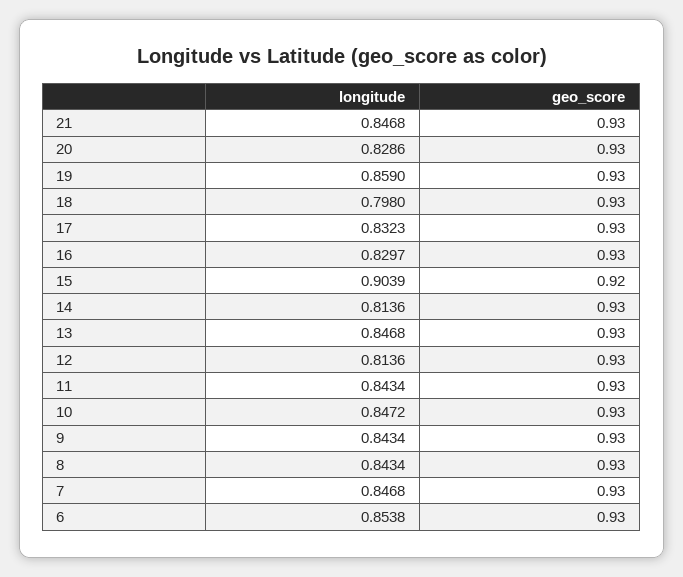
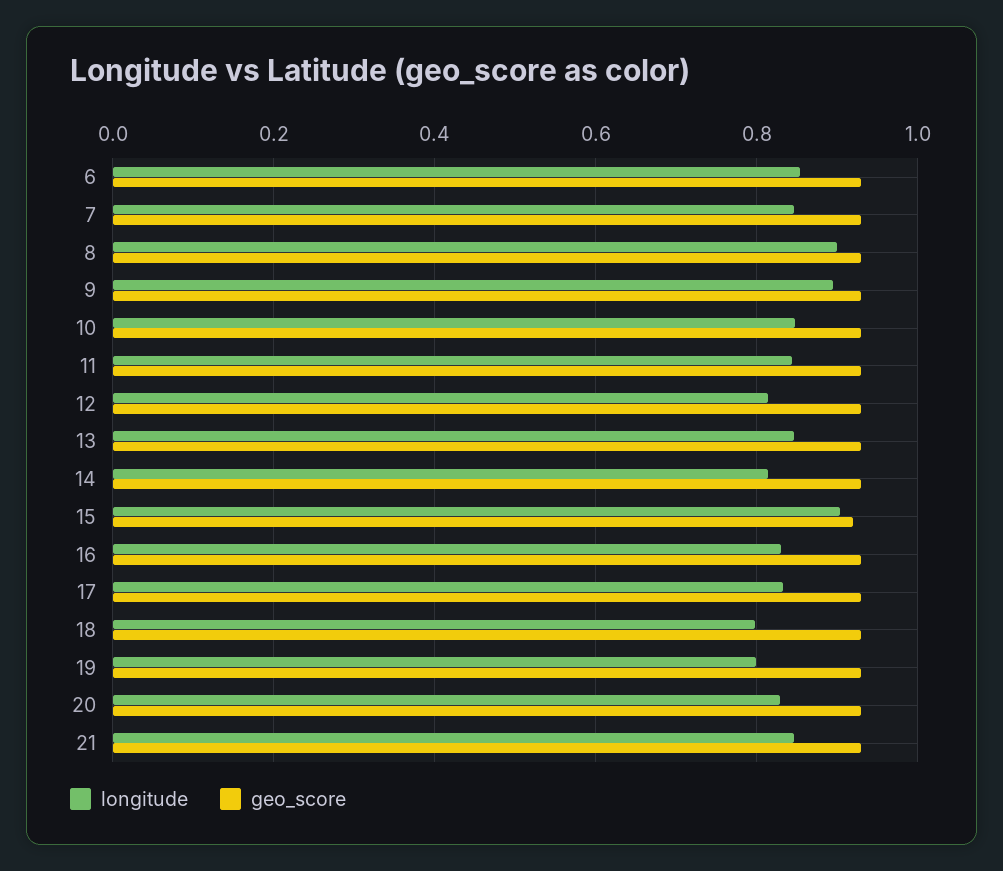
  {
    "longitude": {
      "21": 0.8468,
      "20": 0.8286,
-     "19": 0.859,
+     "19": 0.8,
      "18": 0.798,
      "17": 0.8323,
      "16": 0.8297,
      "15": 0.9039,
      "14": 0.8136,
      "13": 0.8468,
      "12": 0.8136,
      "11": 0.8434,
      "10": 0.8472,
-     "9": 0.8434,
+     "9": 0.9,
-     "8": 0.8434,
+     "8": 0.9,
      "7": 0.8468,
      "6": 0.8538
    },
    "geo_score": {
      "21": 0.93,
      "20": 0.93,
      "19": 0.93,
      "18": 0.93,
      "17": 0.93,
      "16": 0.93,
      "15": 0.92,
      "14": 0.93,
      "13": 0.93,
      "12": 0.93,
      "11": 0.93,
      "10": 0.93,
      "9": 0.93,
      "8": 0.93,
      "7": 0.93,
      "6": 0.93
    }
  }

